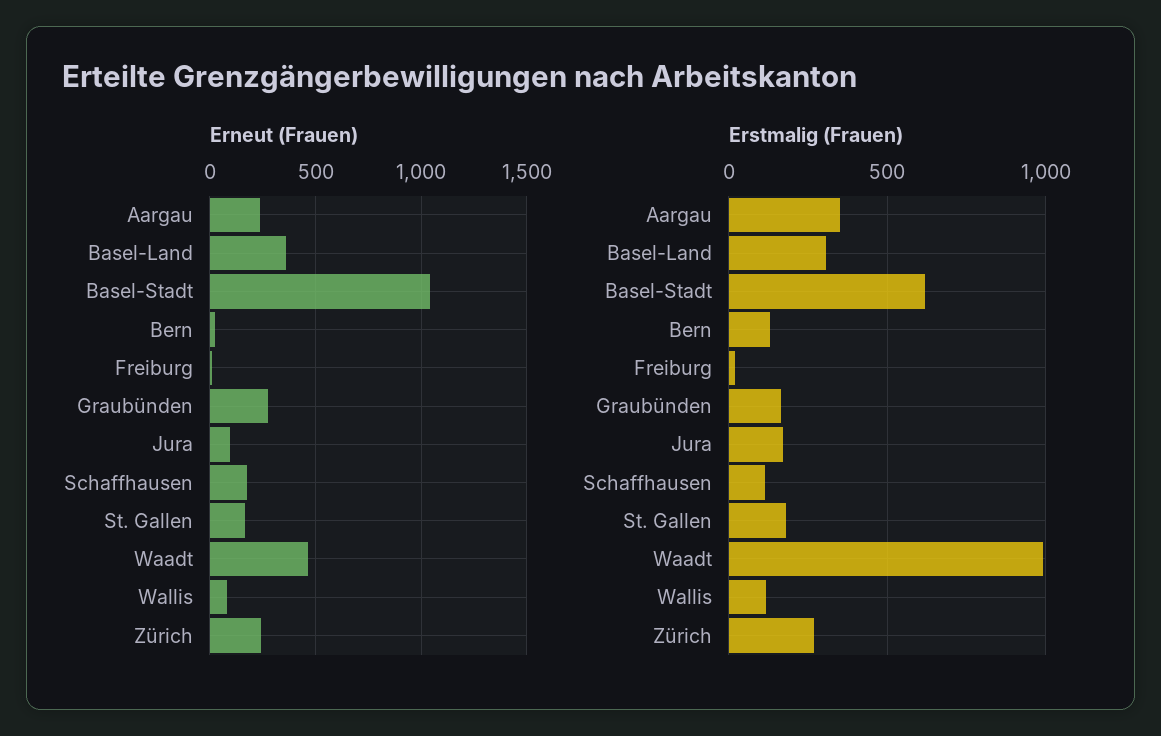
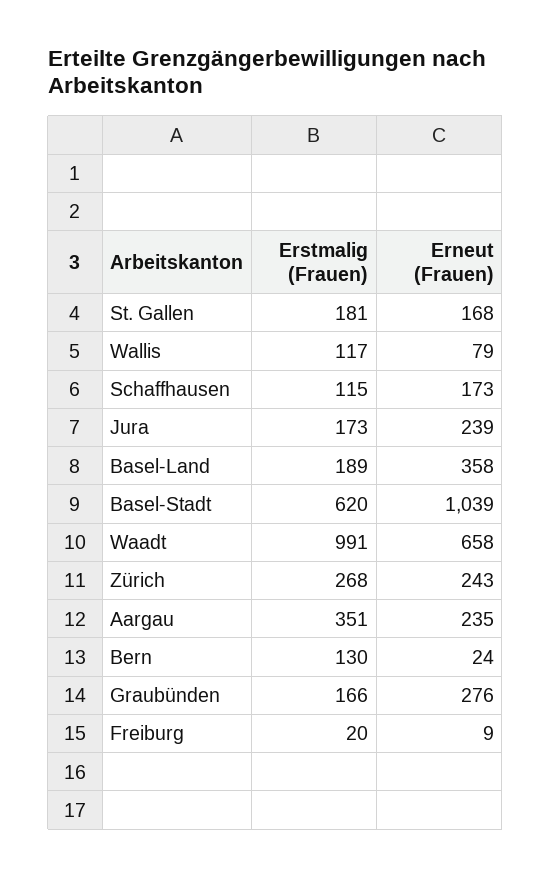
  {
    "Erneut (Frauen)": {
      "Aargau": 235,
      "Basel-Land": 358,
      "Basel-Stadt": 1039,
      "Bern": 24,
      "Freiburg": 9,
      "Graubünden": 276,
-     "Jura": 100,
+     "Jura": 239,
      "Schaffhausen": 173,
      "St. Gallen": 168,
-     "Waadt": 450,
+     "Waadt": 658,
      "Wallis": 79,
      "Zürich": 243
    },
    "Erstmalig (Frauen)": {
      "Aargau": 351,
-     "Basel-Land": 300,
+     "Basel-Land": 189,
      "Basel-Stadt": 620,
      "Bern": 130,
      "Freiburg": 20,
      "Graubünden": 166,
      "Jura": 173,
      "Schaffhausen": 115,
      "St. Gallen": 181,
      "Waadt": 991,
      "Wallis": 117,
      "Zürich": 268
    }
  }

